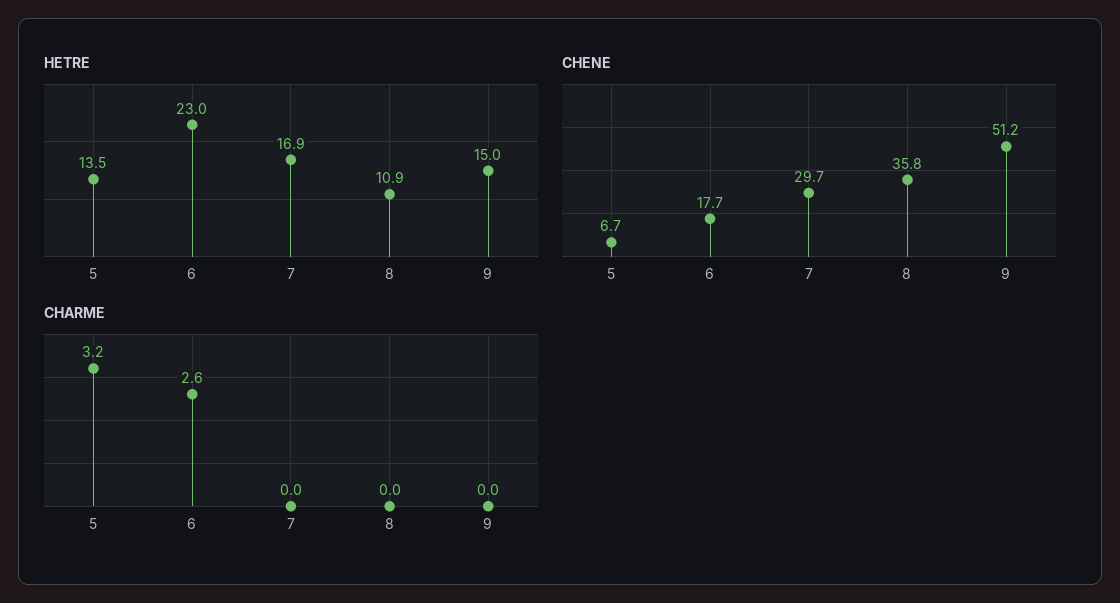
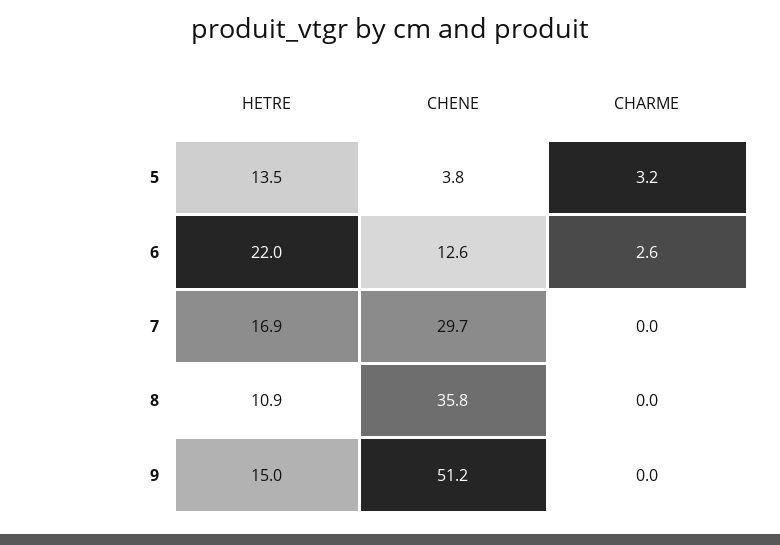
  {
    "HETRE": {
      "5": 13.5,
-     "6": 23,
+     "6": 22,
      "7": 16.9,
      "8": 10.9,
      "9": 15
    },
    "CHENE": {
-     "5": 6.7,
+     "5": 3.8,
-     "6": 17.7,
+     "6": 12.6,
      "7": 29.7,
      "8": 35.8,
      "9": 51.2
    },
    "CHARME": {
      "5": 3.2,
      "6": 2.6,
      "7": 0,
      "8": 0,
      "9": 0
    }
  }

